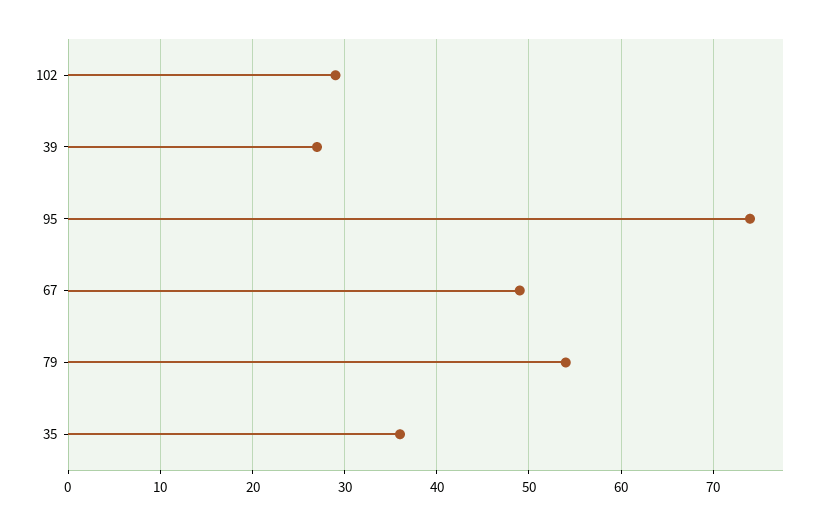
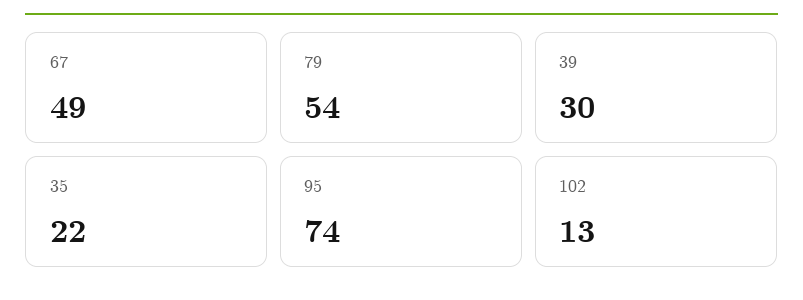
  {
-   "102": 29,
+   "102": 13,
-   "39": 27,
+   "39": 30,
    "95": 74,
    "67": 49,
    "79": 54,
-   "35": 36
+   "35": 22
  }

